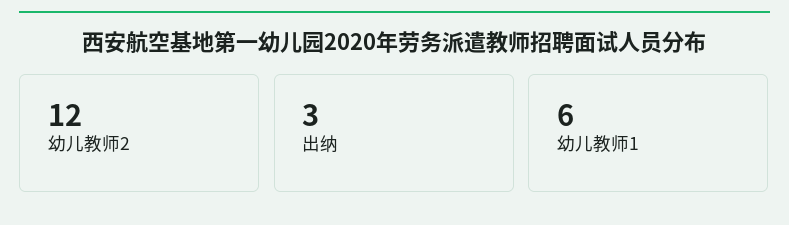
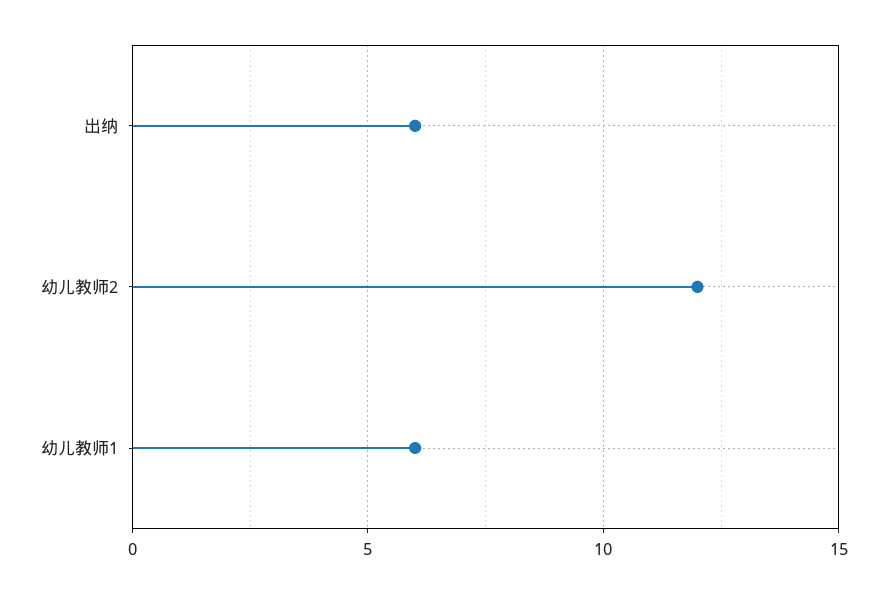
  {
    "幼儿教师2": 12,
-   "出纳": 3,
+   "出纳": 6,
    "幼儿教师1": 6
  }

